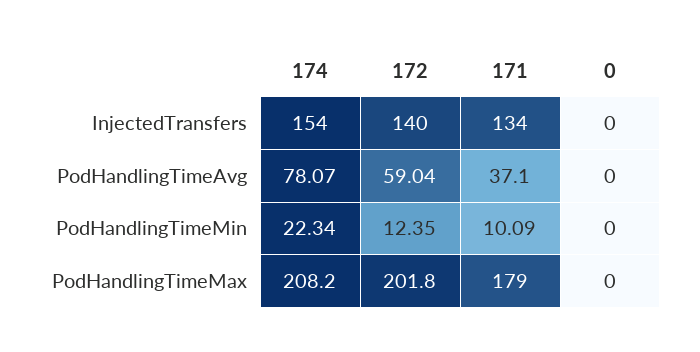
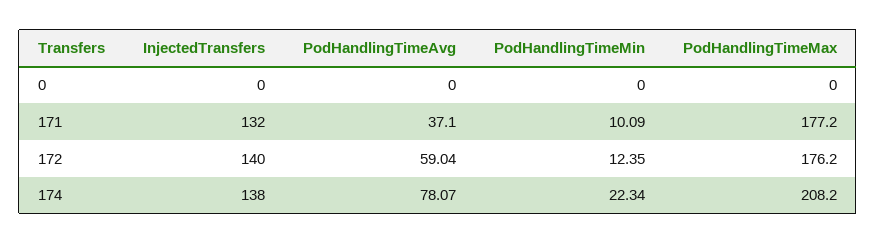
  {
    "174": {
-     "InjectedTransfers": 154,
+     "InjectedTransfers": 138,
      "PodHandlingTimeAvg": 78.07,
      "PodHandlingTimeMin": 22.34,
      "PodHandlingTimeMax": 208.2
    },
    "172": {
      "InjectedTransfers": 140,
      "PodHandlingTimeAvg": 59.04,
      "PodHandlingTimeMin": 12.35,
-     "PodHandlingTimeMax": 201.8
+     "PodHandlingTimeMax": 176.2
    },
    "171": {
-     "InjectedTransfers": 134,
+     "InjectedTransfers": 132,
      "PodHandlingTimeAvg": 37.1,
      "PodHandlingTimeMin": 10.09,
-     "PodHandlingTimeMax": 179
+     "PodHandlingTimeMax": 177.2
    },
    "0": {
      "InjectedTransfers": 0,
      "PodHandlingTimeAvg": 0,
      "PodHandlingTimeMin": 0,
      "PodHandlingTimeMax": 0
    }
  }

